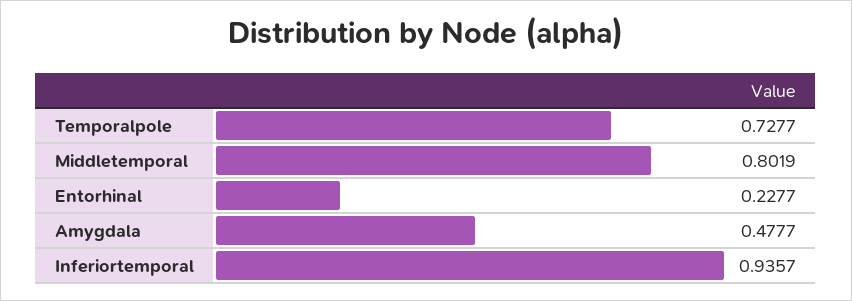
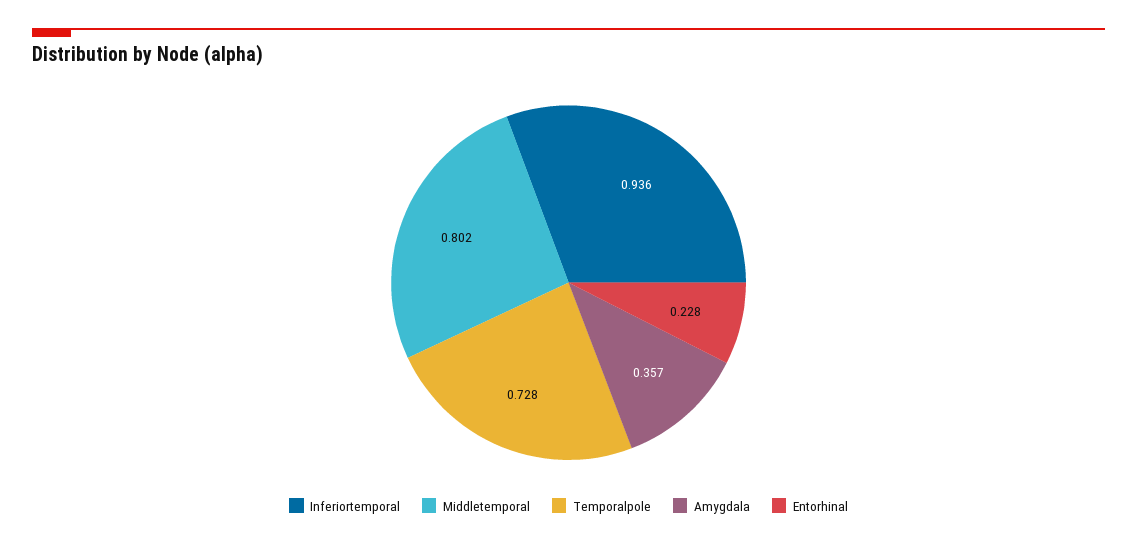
  {
    "Temporalpole": 0.7277,
    "Middletemporal": 0.8019,
    "Entorhinal": 0.2277,
-   "Amygdala": 0.4777,
+   "Amygdala": 0.357,
    "Inferiortemporal": 0.9357
  }

